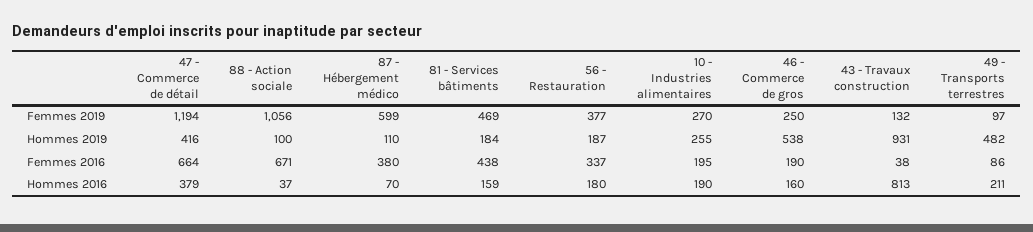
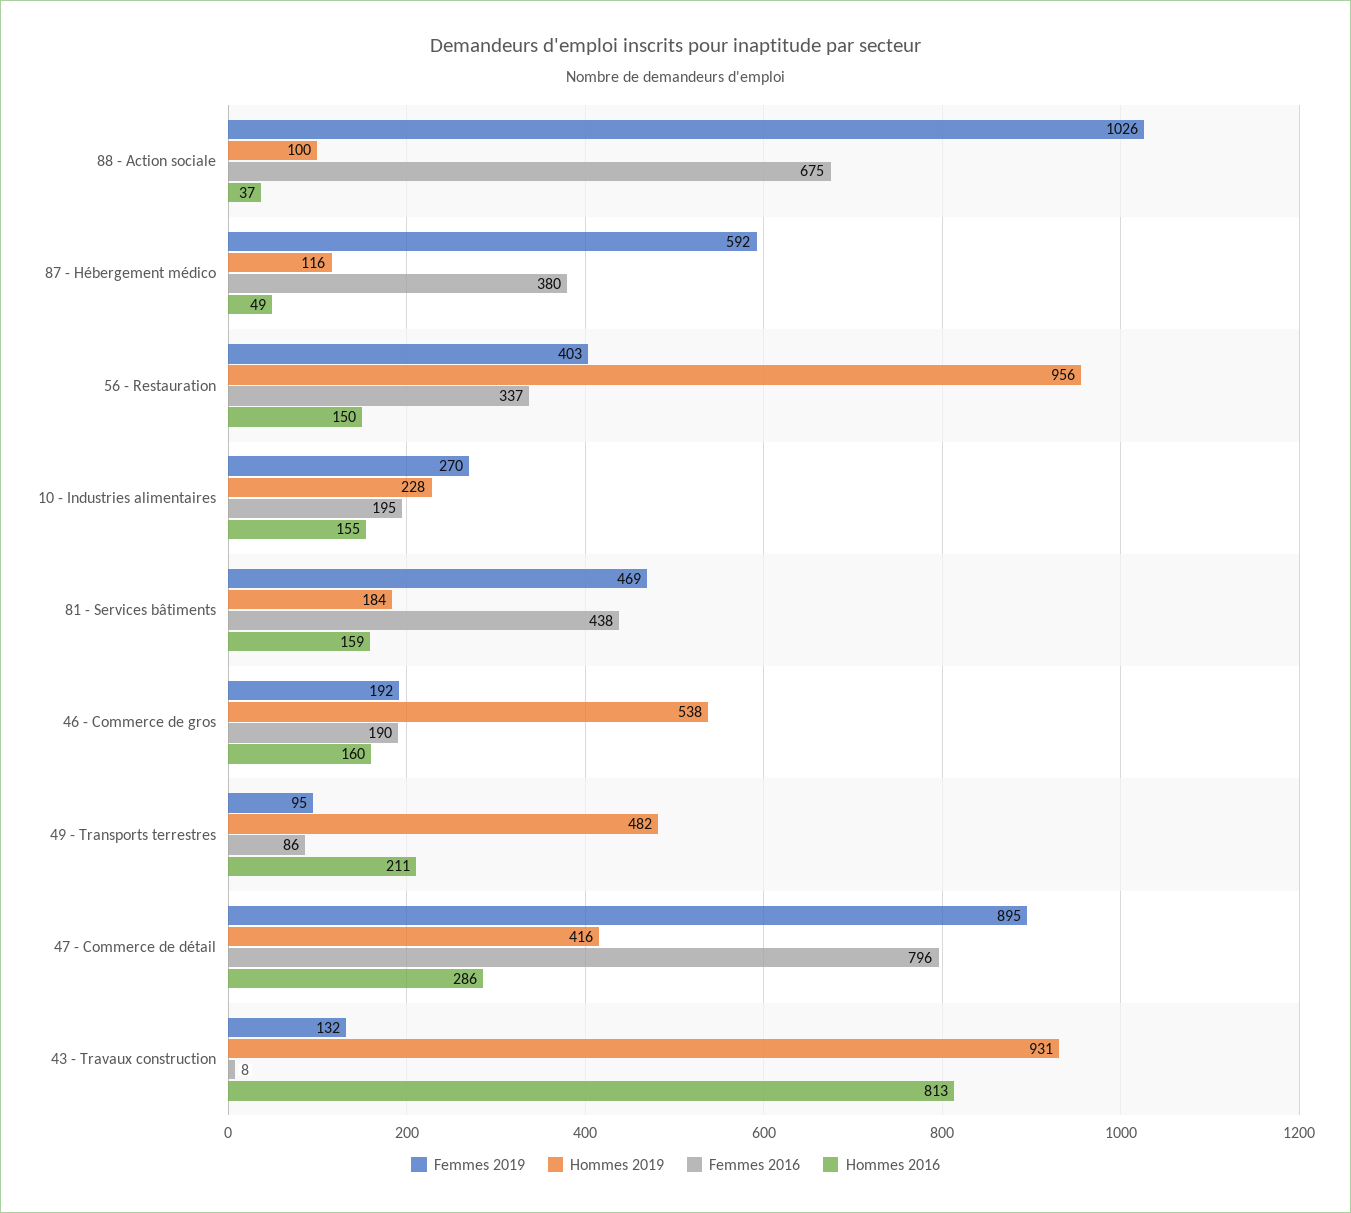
  {
    "Femmes 2019": {
-     "47 - Commerce de détail": 1194,
+     "47 - Commerce de détail": 895,
-     "88 - Action sociale": 1056,
+     "88 - Action sociale": 1026,
-     "87 - Hébergement médico": 599,
+     "87 - Hébergement médico": 592,
      "81 - Services bâtiments": 469,
-     "56 - Restauration": 377,
+     "56 - Restauration": 403,
      "10 - Industries alimentaires": 270,
-     "46 - Commerce de gros": 250,
+     "46 - Commerce de gros": 192,
      "43 - Travaux construction": 132,
-     "49 - Transports terrestres": 97
+     "49 - Transports terrestres": 95
    },
    "Hommes 2019": {
      "47 - Commerce de détail": 416,
      "88 - Action sociale": 100,
-     "87 - Hébergement médico": 110,
+     "87 - Hébergement médico": 116,
      "81 - Services bâtiments": 184,
-     "56 - Restauration": 187,
+     "56 - Restauration": 956,
-     "10 - Industries alimentaires": 255,
+     "10 - Industries alimentaires": 228,
      "46 - Commerce de gros": 538,
      "43 - Travaux construction": 931,
      "49 - Transports terrestres": 482
    },
    "Femmes 2016": {
-     "47 - Commerce de détail": 664,
+     "47 - Commerce de détail": 796,
-     "88 - Action sociale": 671,
+     "88 - Action sociale": 675,
      "87 - Hébergement médico": 380,
      "81 - Services bâtiments": 438,
      "56 - Restauration": 337,
      "10 - Industries alimentaires": 195,
      "46 - Commerce de gros": 190,
-     "43 - Travaux construction": 38,
+     "43 - Travaux construction": 8,
      "49 - Transports terrestres": 86
    },
    "Hommes 2016": {
-     "47 - Commerce de détail": 379,
+     "47 - Commerce de détail": 286,
      "88 - Action sociale": 37,
-     "87 - Hébergement médico": 70,
+     "87 - Hébergement médico": 49,
      "81 - Services bâtiments": 159,
-     "56 - Restauration": 180,
+     "56 - Restauration": 150,
-     "10 - Industries alimentaires": 190,
+     "10 - Industries alimentaires": 155,
      "46 - Commerce de gros": 160,
      "43 - Travaux construction": 813,
      "49 - Transports terrestres": 211
    }
  }

